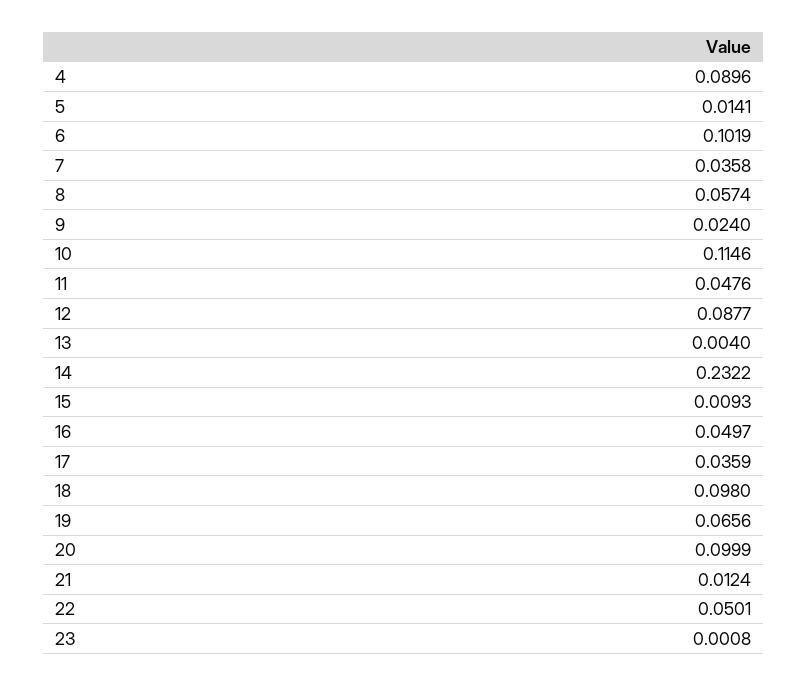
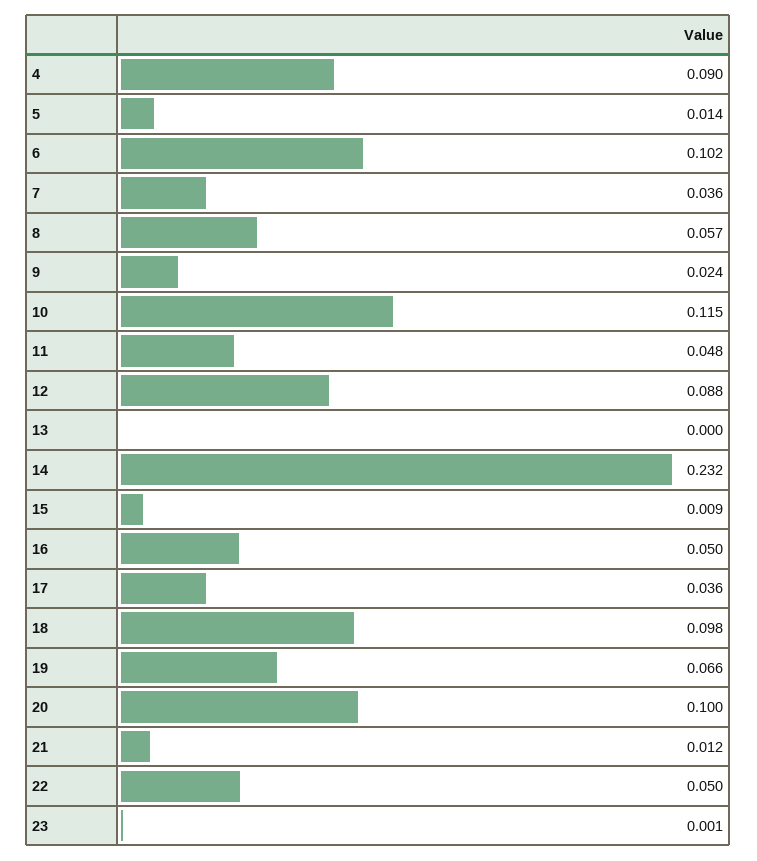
  {
    "4": 0.0896,
    "5": 0.0141,
    "6": 0.1019,
    "7": 0.0358,
    "8": 0.0574,
    "9": 0.024,
    "10": 0.1146,
    "11": 0.0476,
    "12": 0.0877,
-   "13": 0.004,
+   "13": 0,
    "14": 0.2322,
    "15": 0.0093,
    "16": 0.0497,
    "17": 0.0359,
    "18": 0.098,
    "19": 0.0656,
    "20": 0.0999,
    "21": 0.0124,
    "22": 0.0501,
    "23": 0.0008
  }

